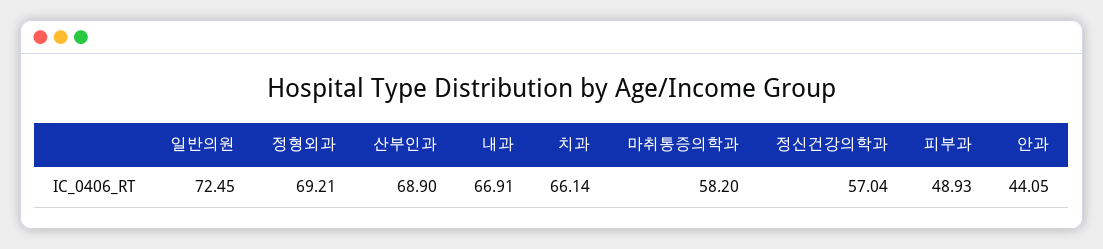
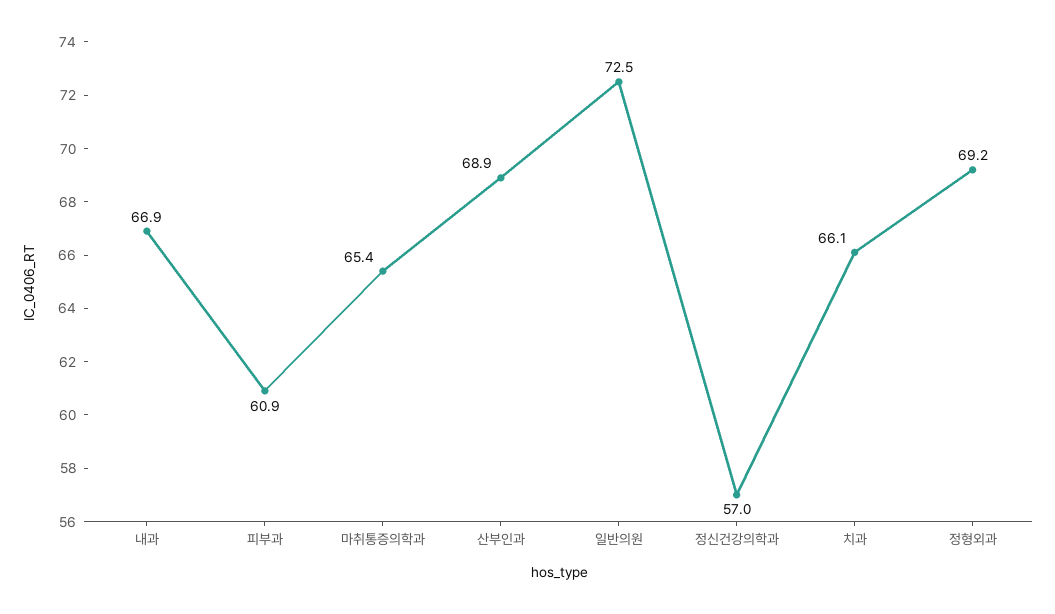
  {
    "일반의원": 72.45,
    "정형외과": 69.21,
    "산부인과": 68.9,
    "내과": 66.91,
    "치과": 66.14,
-   "마취통증의학과": 58.2,
+   "마취통증의학과": 65.4,
    "정신건강의학과": 57.04,
-   "피부과": 48.93,
+   "피부과": 60.9
-   "안과": 44.05
  }

